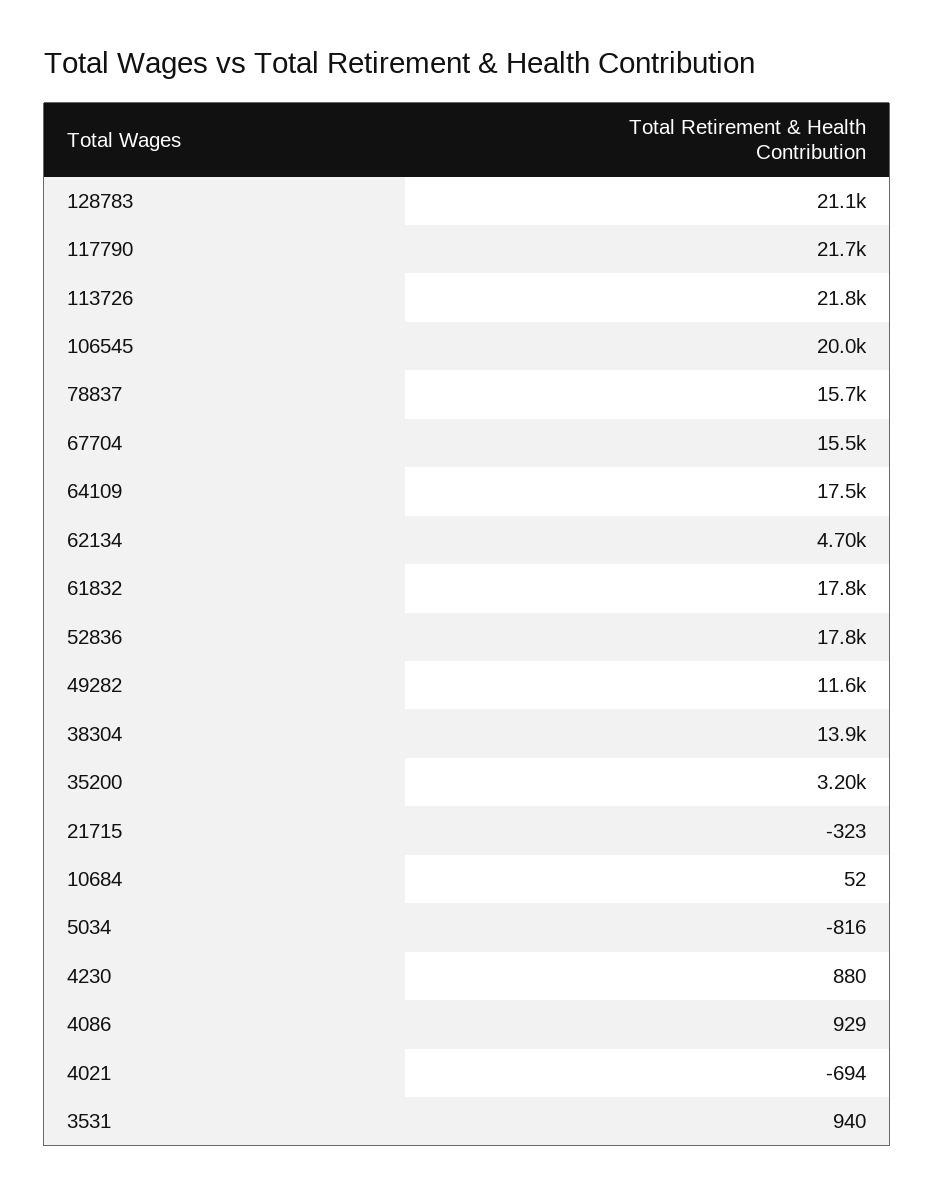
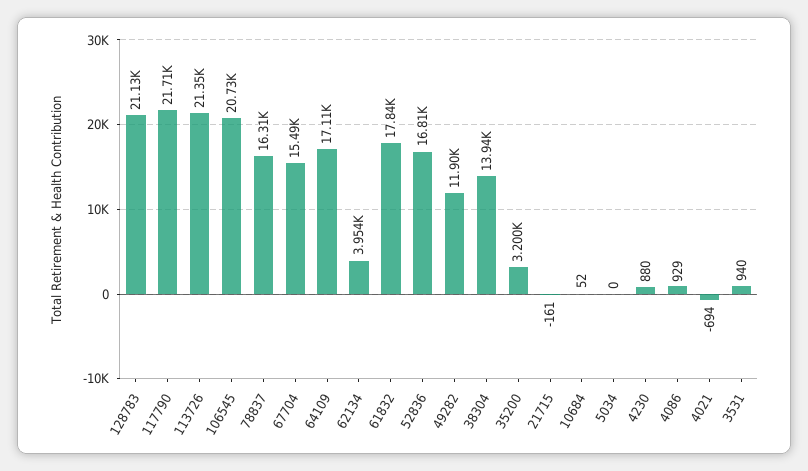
  {
    "128783": 21130,
    "117790": 21710,
-   "113726": 21800,
+   "113726": 21350,
-   "106545": 20000,
+   "106545": 20730,
-   "78837": 15700,
+   "78837": 16310,
    "67704": 15490,
-   "64109": 17500,
+   "64109": 17110,
-   "62134": 4700,
+   "62134": 3954,
    "61832": 17840,
-   "52836": 17800,
+   "52836": 16810,
-   "49282": 11600,
+   "49282": 11900,
    "38304": 13940,
    "35200": 3200,
-   "21715": -323,
+   "21715": -161,
    "10684": 52,
-   "5034": -816,
+   "5034": 0,
    "4230": 880,
    "4086": 929,
    "4021": -694,
    "3531": 940
  }

